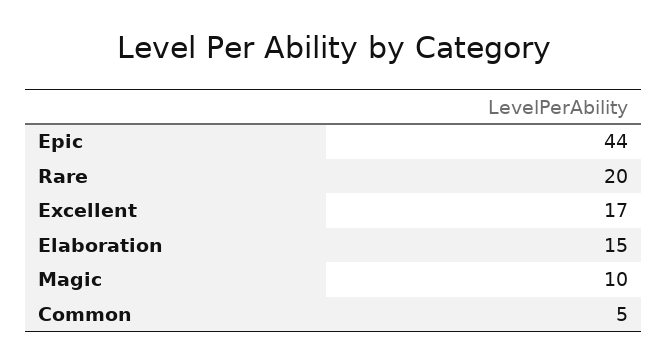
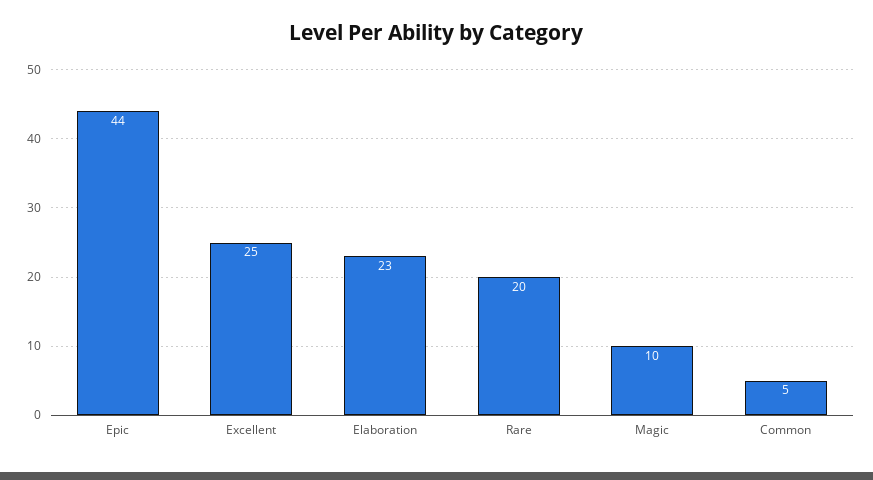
  {
    "Epic": 44,
    "Rare": 20,
-   "Excellent": 17,
+   "Excellent": 25,
-   "Elaboration": 15,
+   "Elaboration": 23,
    "Magic": 10,
    "Common": 5
  }

